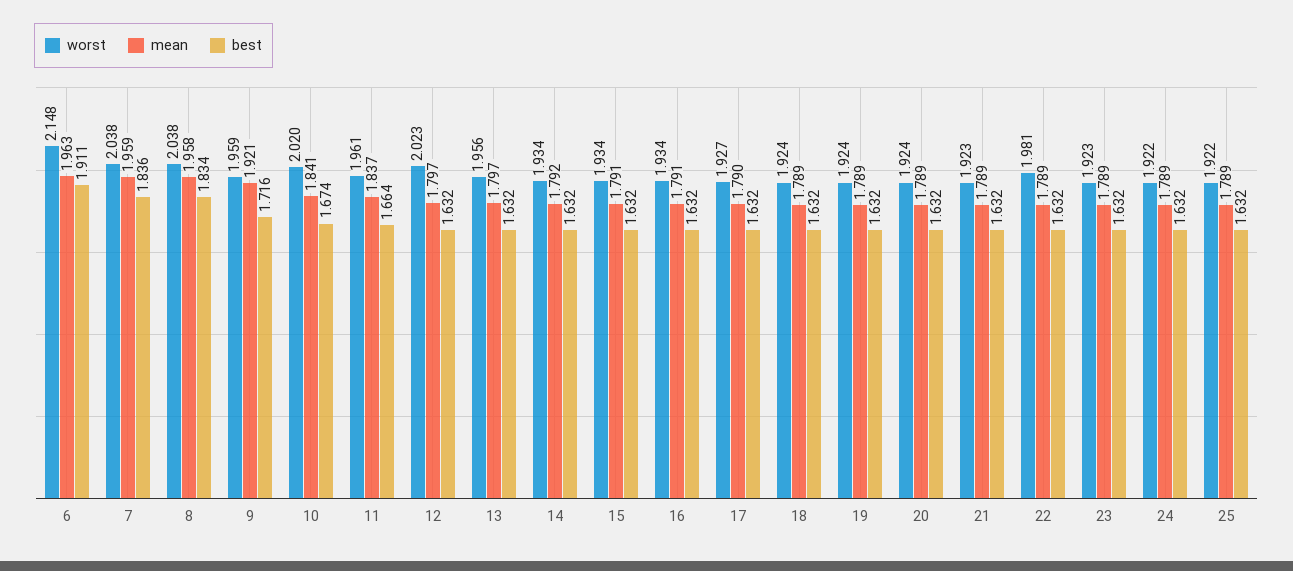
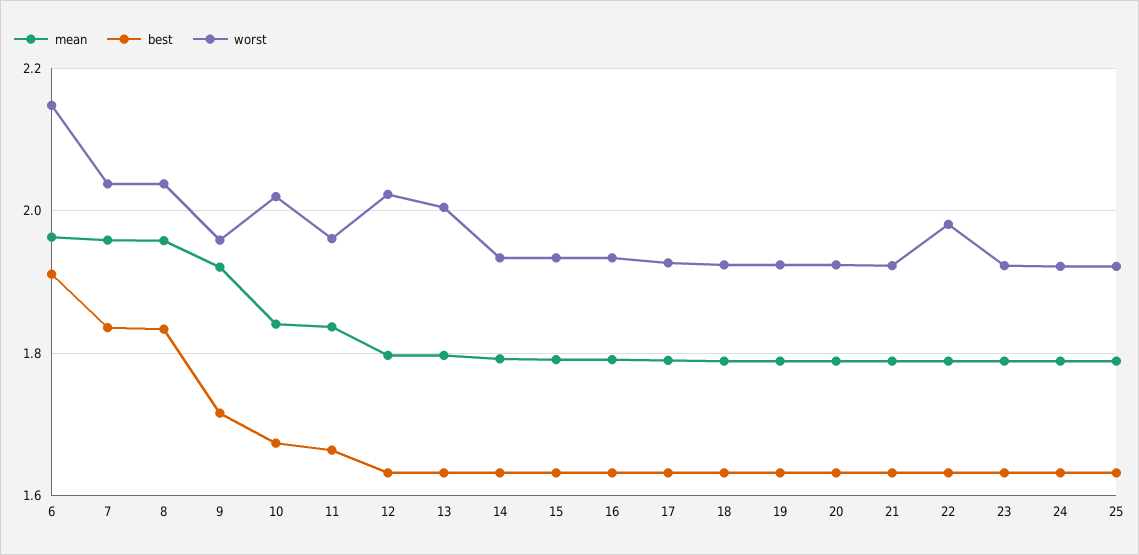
  {
    "worst": {
      "6": 2.148,
      "7": 2.038,
      "8": 2.038,
      "9": 1.959,
      "10": 2.02,
      "11": 1.961,
      "12": 2.023,
-     "13": 1.956,
+     "13": 2,
      "14": 1.934,
      "15": 1.934,
      "16": 1.934,
      "17": 1.927,
      "18": 1.924,
      "19": 1.924,
      "20": 1.924,
      "21": 1.923,
      "22": 1.981,
      "23": 1.923,
      "24": 1.922,
      "25": 1.922
    },
    "mean": {
      "6": 1.963,
      "7": 1.959,
      "8": 1.958,
      "9": 1.921,
      "10": 1.841,
      "11": 1.837,
      "12": 1.797,
      "13": 1.797,
      "14": 1.792,
      "15": 1.791,
      "16": 1.791,
      "17": 1.79,
      "18": 1.789,
      "19": 1.789,
      "20": 1.789,
      "21": 1.789,
      "22": 1.789,
      "23": 1.789,
      "24": 1.789,
      "25": 1.789
    },
    "best": {
      "6": 1.911,
      "7": 1.836,
      "8": 1.834,
      "9": 1.716,
      "10": 1.674,
      "11": 1.664,
      "12": 1.632,
      "13": 1.632,
      "14": 1.632,
      "15": 1.632,
      "16": 1.632,
      "17": 1.632,
      "18": 1.632,
      "19": 1.632,
      "20": 1.632,
      "21": 1.632,
      "22": 1.632,
      "23": 1.632,
      "24": 1.632,
      "25": 1.632
    }
  }

